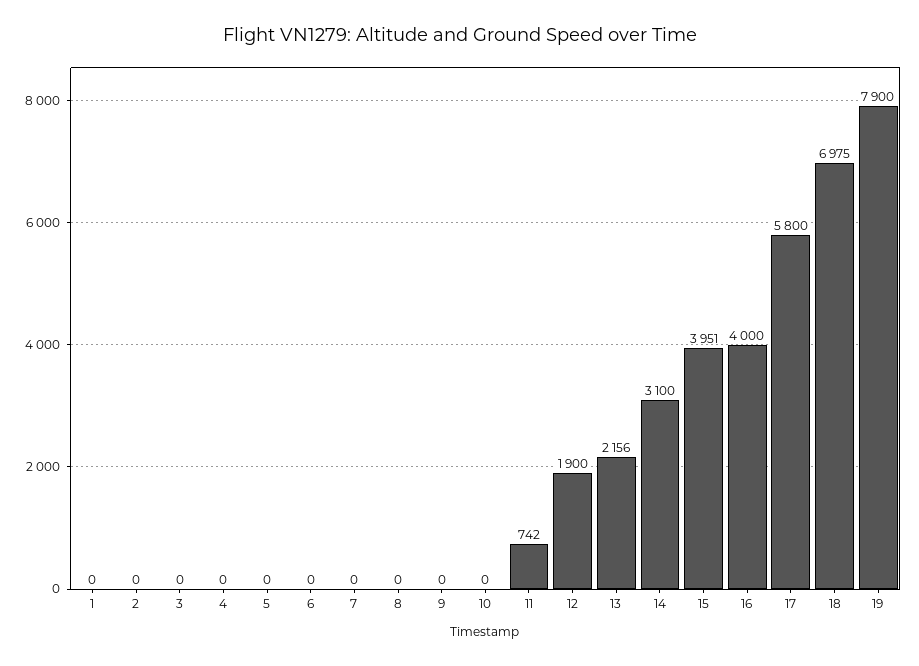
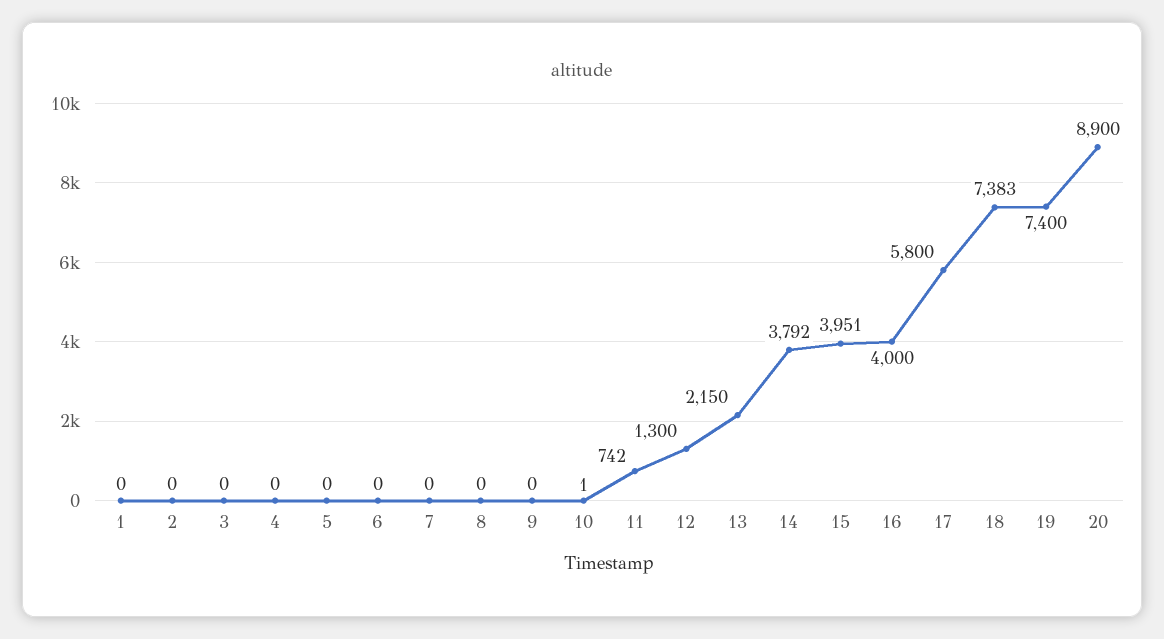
  {
    "1": 0,
    "2": 0,
    "3": 0,
    "4": 0,
    "5": 0,
    "6": 0,
    "7": 0,
    "8": 0,
    "9": 0,
-   "10": 0,
+   "10": 1,
    "11": 742,
-   "12": 1900,
+   "12": 1300,
-   "13": 2156,
+   "13": 2150,
-   "14": 3100,
+   "14": 3792,
    "15": 3951,
    "16": 4000,
    "17": 5800,
-   "18": 6975,
+   "18": 7383,
-   "19": 7900
+   "19": 7400,
+   "20": 8900
  }

